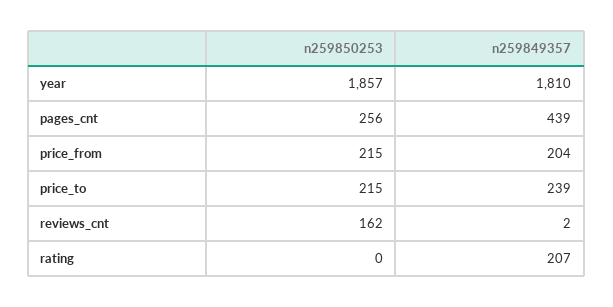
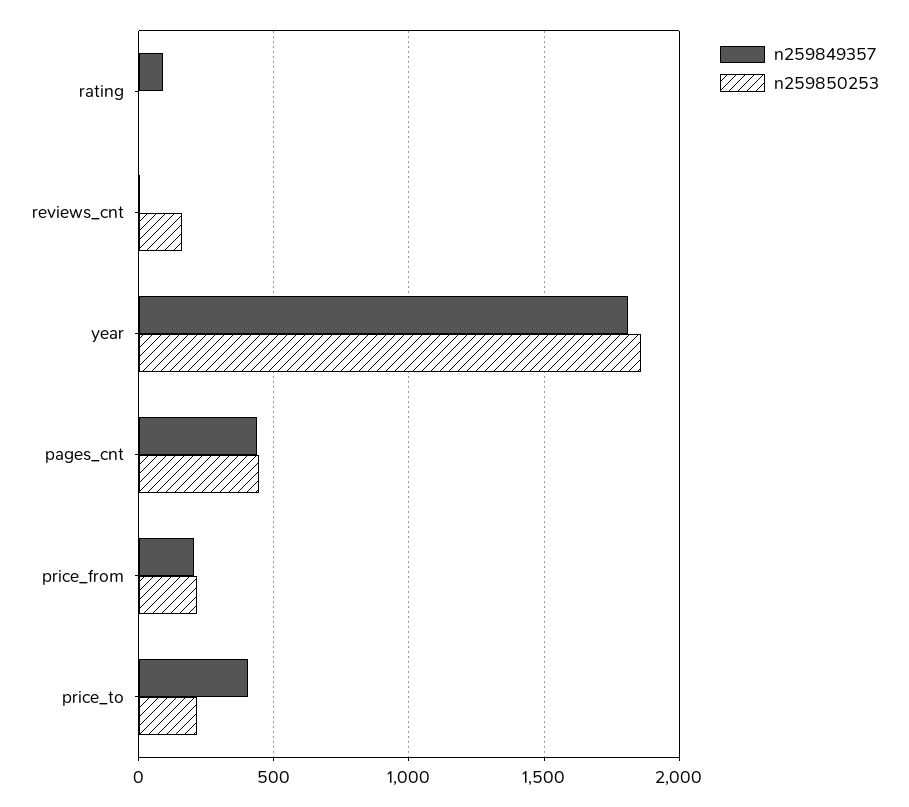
  {
    "n259850253": {
      "year": 1857,
-     "pages_cnt": 256,
+     "pages_cnt": 450,
      "price_from": 215,
      "price_to": 215,
      "reviews_cnt": 162,
      "rating": 0
    },
    "n259849357": {
      "year": 1810,
      "pages_cnt": 439,
      "price_from": 204,
-     "price_to": 239,
+     "price_to": 400,
      "reviews_cnt": 2,
-     "rating": 207
+     "rating": 100
    }
  }

